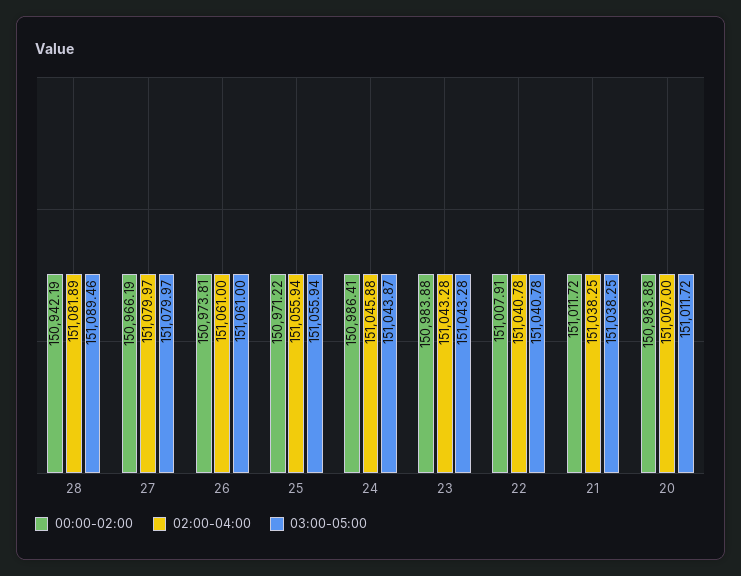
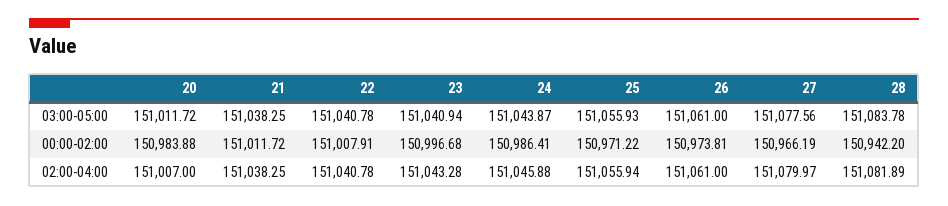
  {
    "00:00-02:00": {
-     "28": 150942.19,
+     "28": 150942.2,
      "27": 150966.19,
      "26": 150973.81,
      "25": 150971.22,
      "24": 150986.41,
-     "23": 150983.88,
+     "23": 150996.68,
      "22": 151007.91,
      "21": 151011.72,
      "20": 150983.88
    },
    "02:00-04:00": {
      "28": 151081.89,
      "27": 151079.97,
      "26": 151061,
      "25": 151055.94,
      "24": 151045.88,
      "23": 151043.28,
      "22": 151040.78,
      "21": 151038.25,
      "20": 151007
    },
    "03:00-05:00": {
-     "28": 151089.46,
+     "28": 151083.78,
-     "27": 151079.97,
+     "27": 151077.56,
      "26": 151061,
-     "25": 151055.94,
+     "25": 151055.93,
      "24": 151043.87,
-     "23": 151043.28,
+     "23": 151040.94,
      "22": 151040.78,
      "21": 151038.25,
      "20": 151011.72
    }
  }

